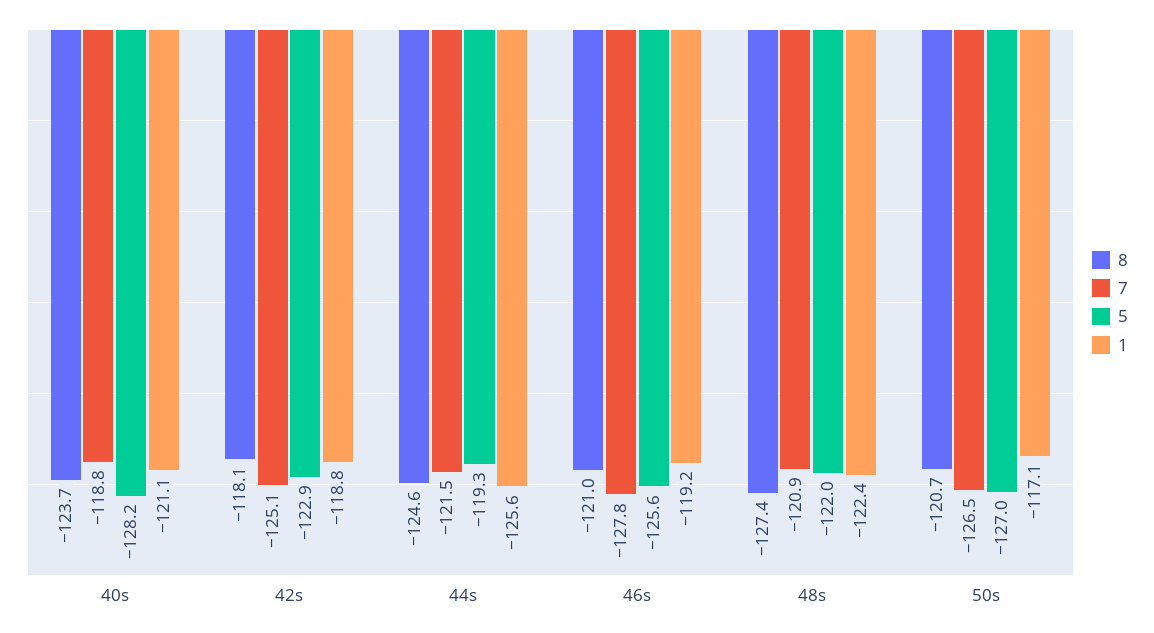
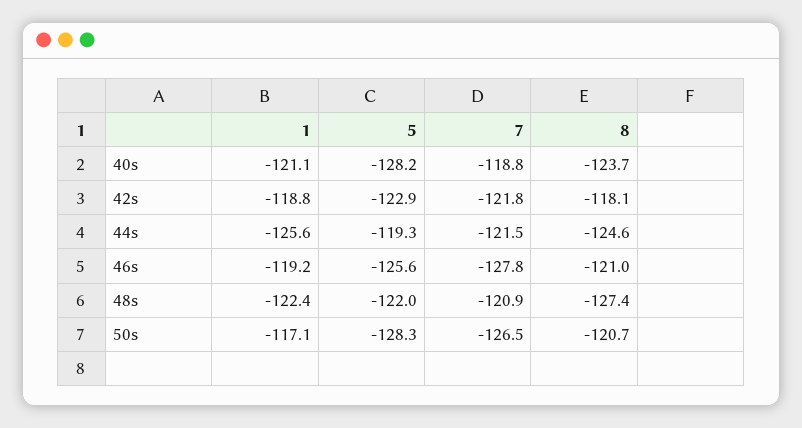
  {
    "8": {
      "40s": -123.7,
      "42s": -118.1,
      "44s": -124.6,
      "46s": -121,
      "48s": -127.4,
      "50s": -120.7
    },
    "7": {
      "40s": -118.8,
-     "42s": -125.1,
+     "42s": -121.8,
      "44s": -121.5,
      "46s": -127.8,
      "48s": -120.9,
      "50s": -126.5
    },
    "5": {
      "40s": -128.2,
      "42s": -122.9,
      "44s": -119.3,
      "46s": -125.6,
      "48s": -122,
-     "50s": -127
+     "50s": -128.3
    },
    "1": {
      "40s": -121.1,
      "42s": -118.8,
      "44s": -125.6,
      "46s": -119.2,
      "48s": -122.4,
      "50s": -117.1
    }
  }

